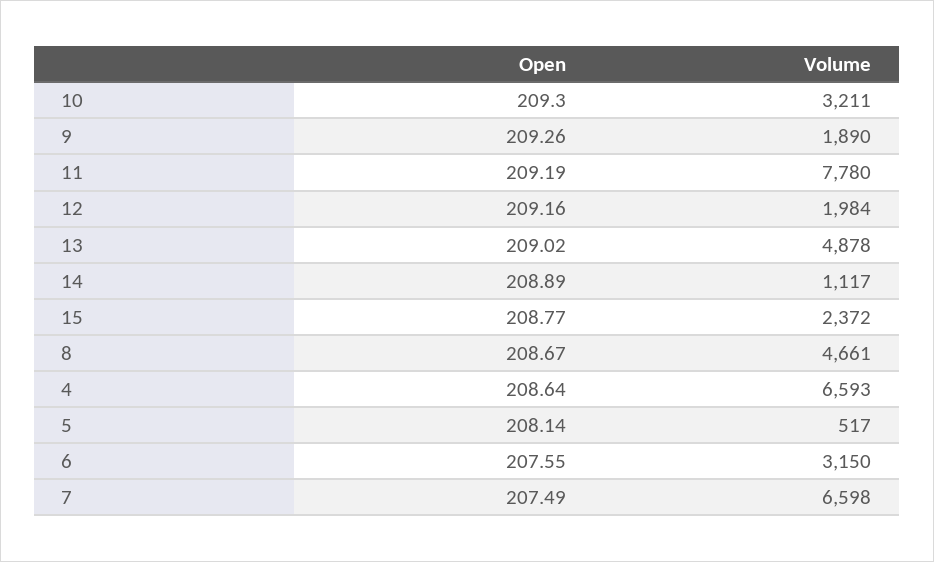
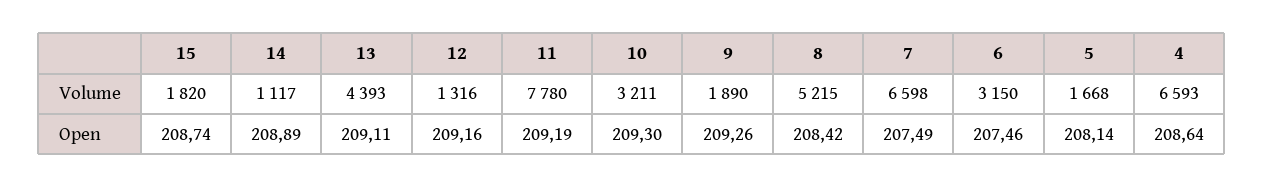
  {
    "Open": {
      "10": 209.3,
      "9": 209.26,
      "11": 209.19,
      "12": 209.16,
-     "13": 209.02,
+     "13": 209.11,
      "14": 208.89,
-     "15": 208.77,
+     "15": 208.74,
-     "8": 208.67,
+     "8": 208.42,
      "4": 208.64,
      "5": 208.14,
-     "6": 207.55,
+     "6": 207.46,
      "7": 207.49
    },
    "Volume": {
      "10": 3211,
      "9": 1890,
      "11": 7780,
-     "12": 1984,
+     "12": 1316,
-     "13": 4878,
+     "13": 4393,
      "14": 1117,
-     "15": 2372,
+     "15": 1820,
-     "8": 4661,
+     "8": 5215,
      "4": 6593,
-     "5": 517,
+     "5": 1668,
      "6": 3150,
      "7": 6598
    }
  }

